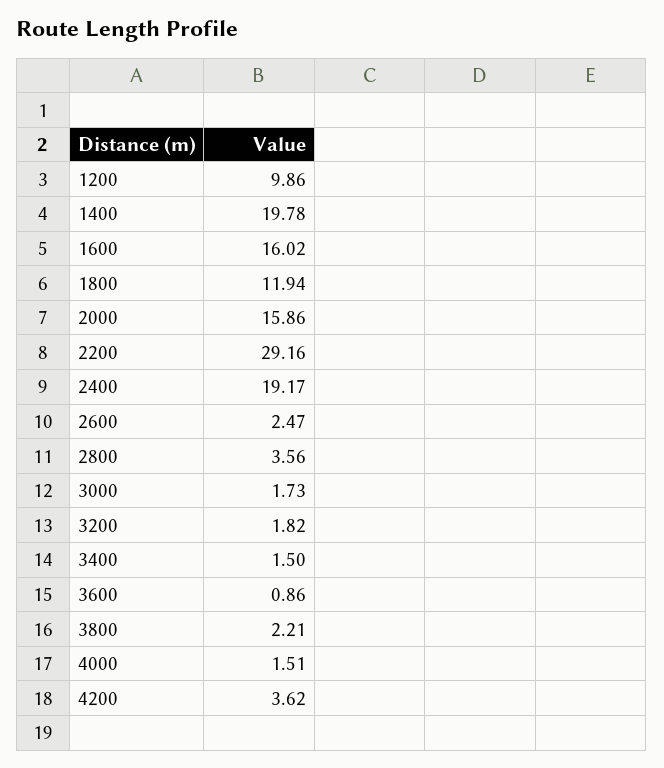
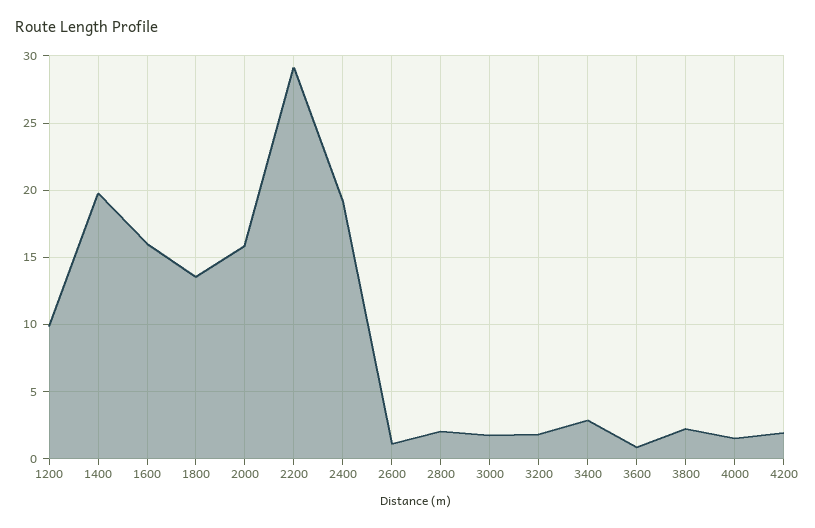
  {
    "1200": 9.86,
    "1400": 19.78,
    "1600": 16.02,
-   "1800": 11.94,
+   "1800": 13.5,
    "2000": 15.86,
    "2200": 29.16,
    "2400": 19.17,
-   "2600": 2.47,
+   "2600": 1,
-   "2800": 3.56,
+   "2800": 2,
    "3000": 1.73,
    "3200": 1.82,
-   "3400": 1.5,
+   "3400": 3,
    "3600": 0.86,
    "3800": 2.21,
    "4000": 1.51,
-   "4200": 3.62
+   "4200": 2
  }

